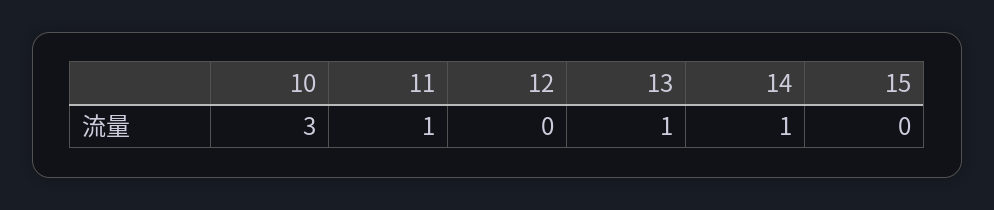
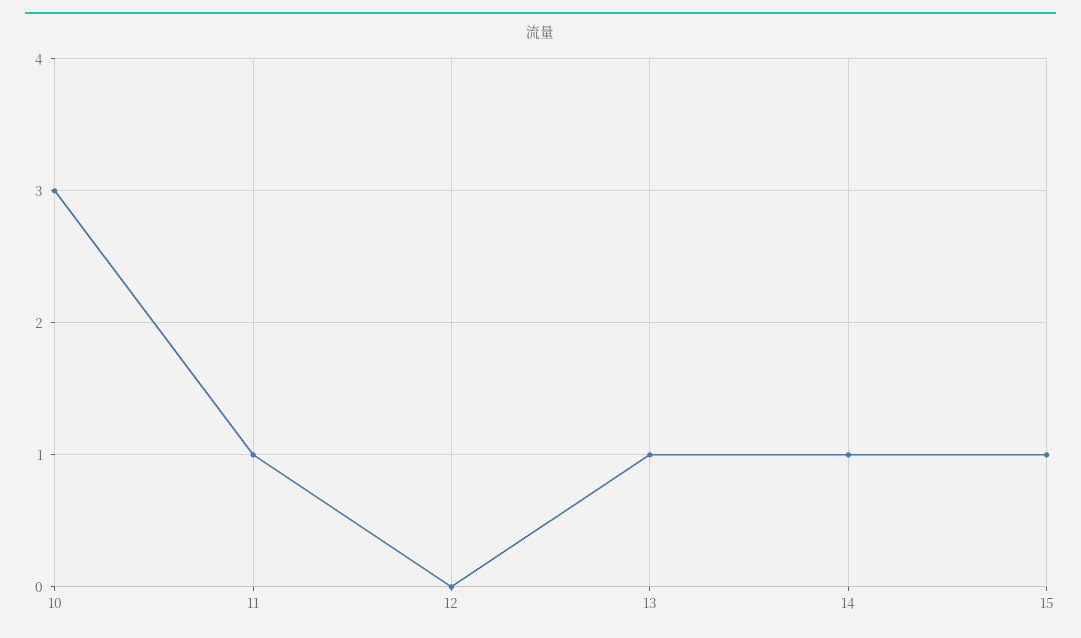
  {
    "10": 3,
    "11": 1,
    "12": 0,
    "13": 1,
    "14": 1,
-   "15": 0
+   "15": 1
  }

